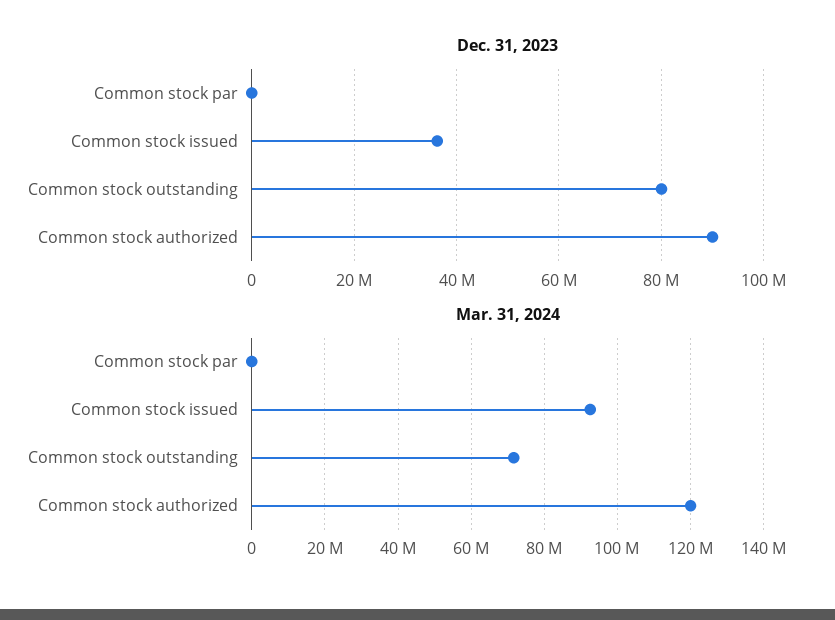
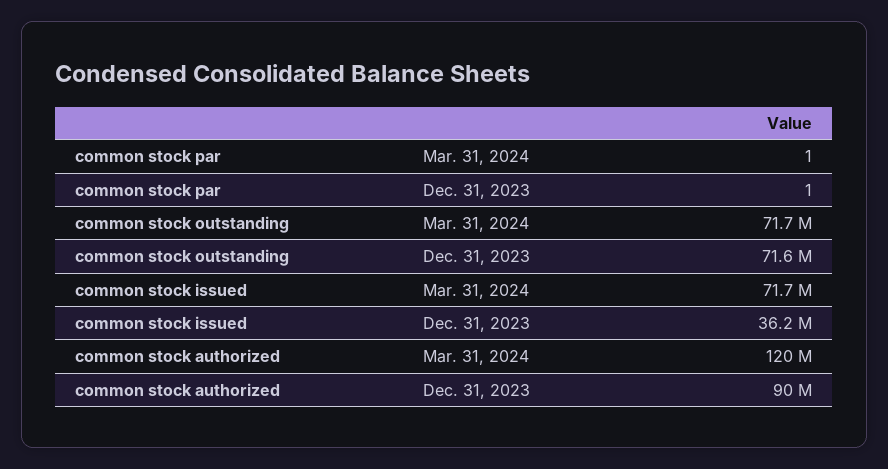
  {
    "Dec. 31, 2023": {
      "Common stock par": 1,
      "Common stock issued": 36200000,
-     "Common stock outstanding": 80000000,
+     "Common stock outstanding": 71600000,
      "Common stock authorized": 90000000
    },
    "Mar. 31, 2024": {
      "Common stock par": 1,
-     "Common stock issued": 92000000,
+     "Common stock issued": 71700000,
      "Common stock outstanding": 71700000,
      "Common stock authorized": 120000000
    }
  }

